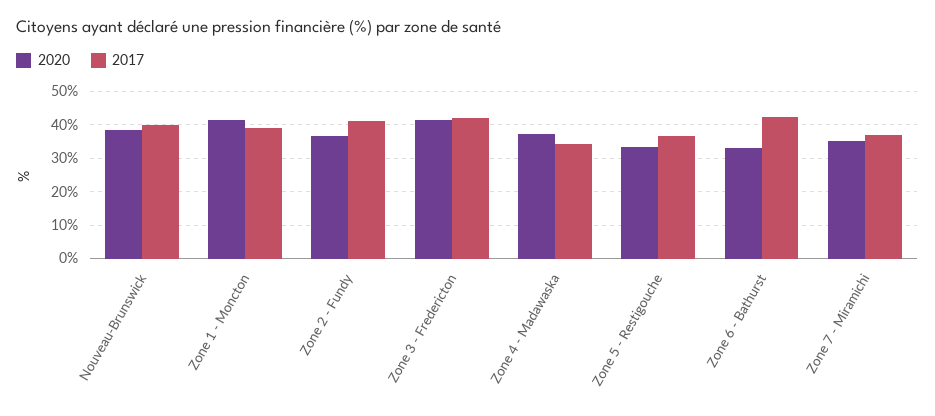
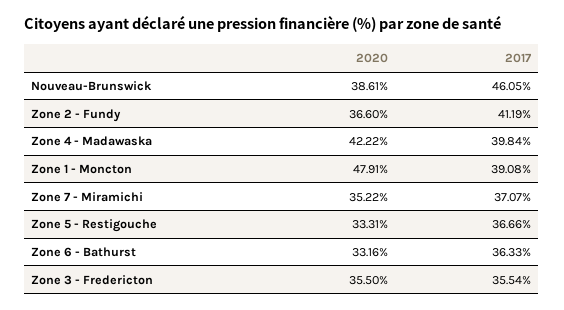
  {
    "2020": {
      "Nouveau-Brunswick": 38.61,
-     "Zone 1 - Moncton": 42,
+     "Zone 1 - Moncton": 47.91,
      "Zone 2 - Fundy": 36.6,
-     "Zone 3 - Fredericton": 42,
+     "Zone 3 - Fredericton": 35.5,
-     "Zone 4 - Madawaska": 38,
+     "Zone 4 - Madawaska": 42.22,
      "Zone 5 - Restigouche": 33.31,
      "Zone 6 - Bathurst": 33.16,
      "Zone 7 - Miramichi": 35.22
    },
    "2017": {
-     "Nouveau-Brunswick": 40,
+     "Nouveau-Brunswick": 46.05,
      "Zone 1 - Moncton": 39.08,
      "Zone 2 - Fundy": 41.19,
-     "Zone 3 - Fredericton": 42,
+     "Zone 3 - Fredericton": 35.54,
-     "Zone 4 - Madawaska": 34,
+     "Zone 4 - Madawaska": 39.84,
      "Zone 5 - Restigouche": 36.66,
-     "Zone 6 - Bathurst": 42,
+     "Zone 6 - Bathurst": 36.33,
      "Zone 7 - Miramichi": 37.07
    }
  }

